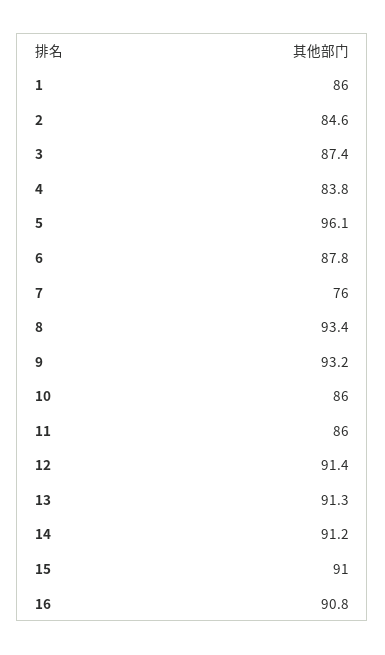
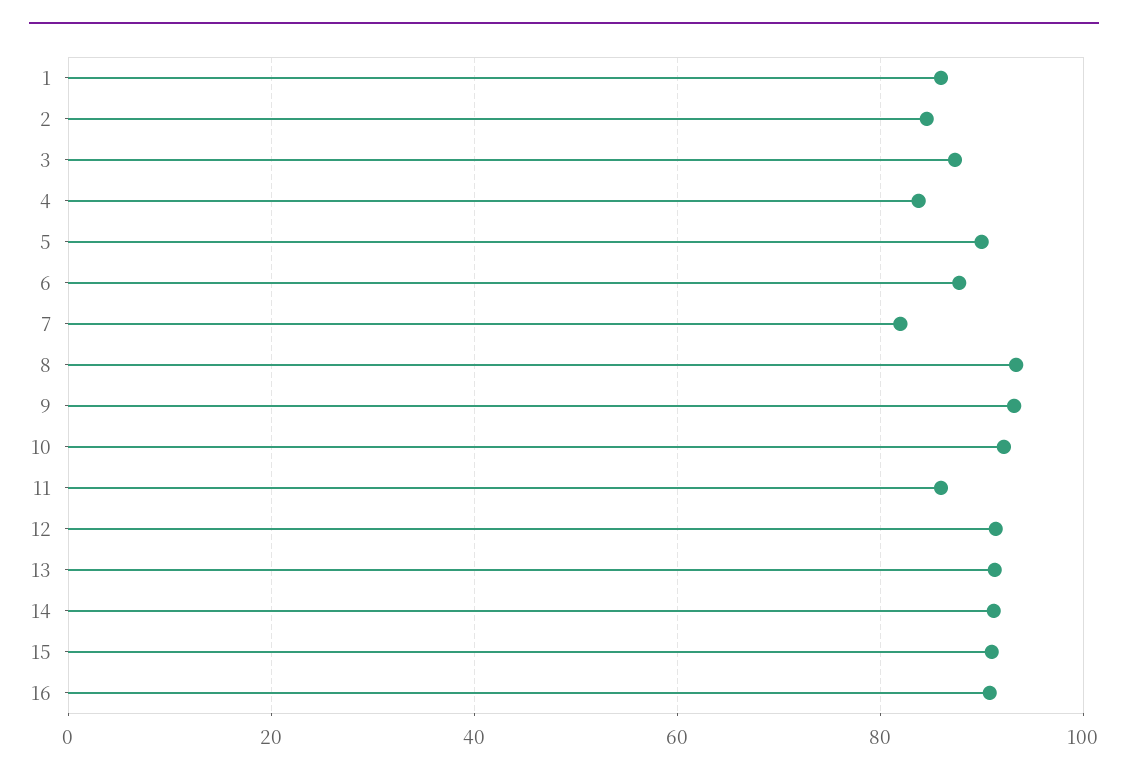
  {
    "1": 86,
    "2": 84.6,
    "3": 87.4,
    "4": 83.8,
-   "5": 96.1,
+   "5": 90,
    "6": 87.8,
-   "7": 76,
+   "7": 82,
    "8": 93.4,
    "9": 93.2,
-   "10": 86,
+   "10": 92,
    "11": 86,
    "12": 91.4,
    "13": 91.3,
    "14": 91.2,
    "15": 91,
    "16": 90.8
  }

